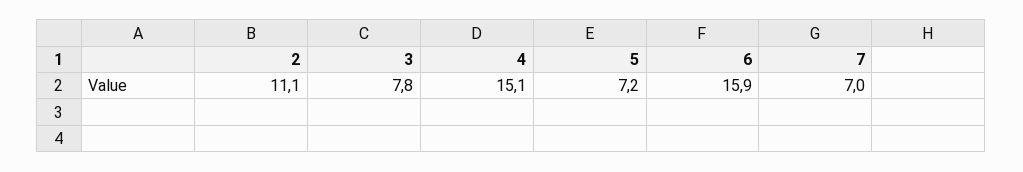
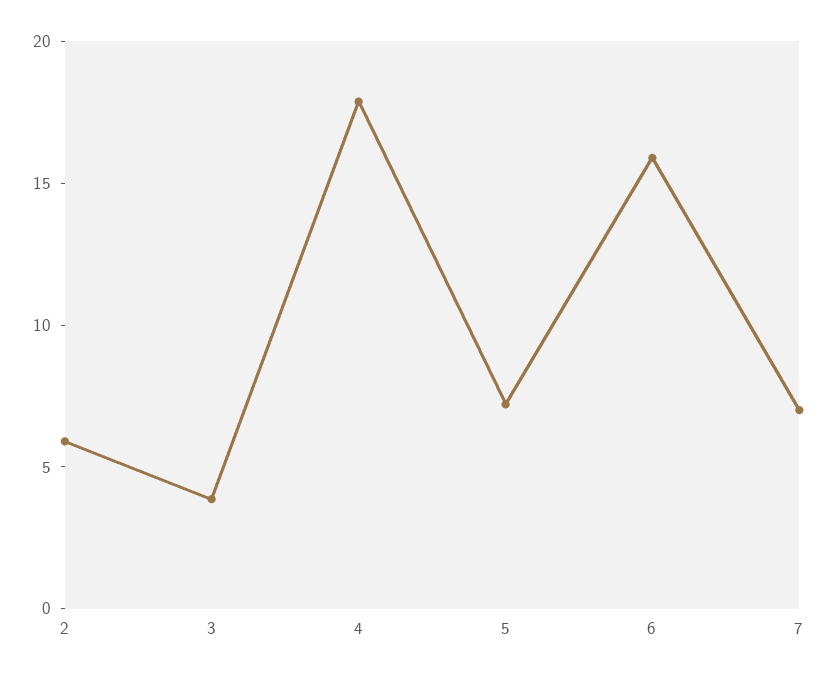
  {
-   "2": 11.1,
+   "2": 6,
-   "3": 7.8,
+   "3": 4,
-   "4": 15.1,
+   "4": 18,
    "5": 7.2,
    "6": 15.9,
    "7": 7
  }

